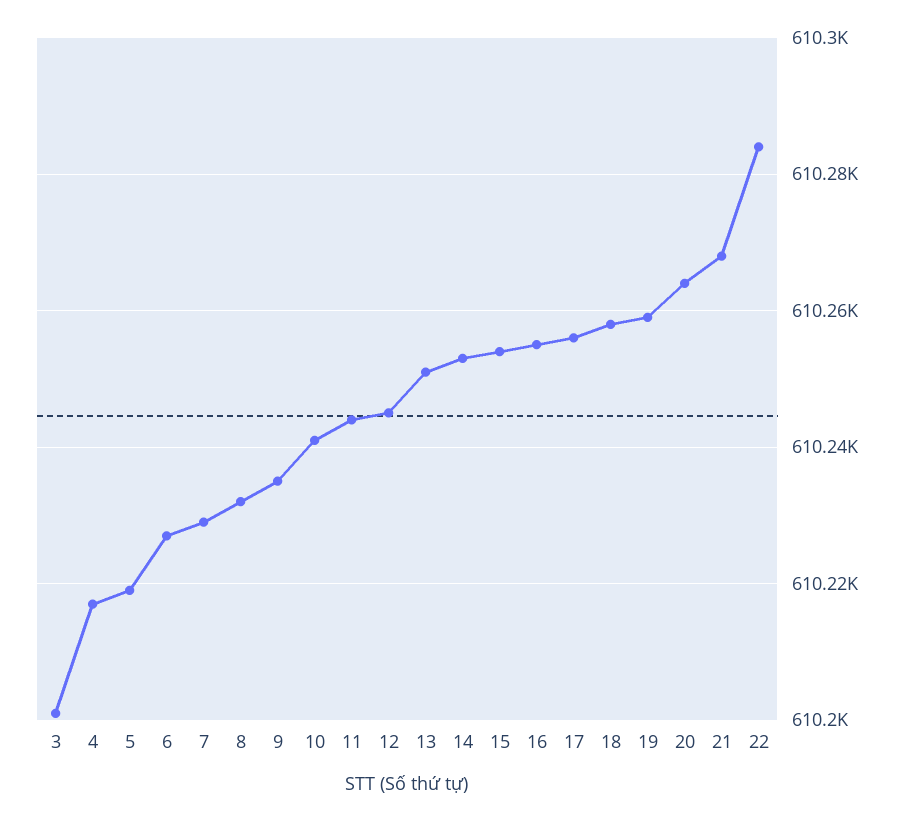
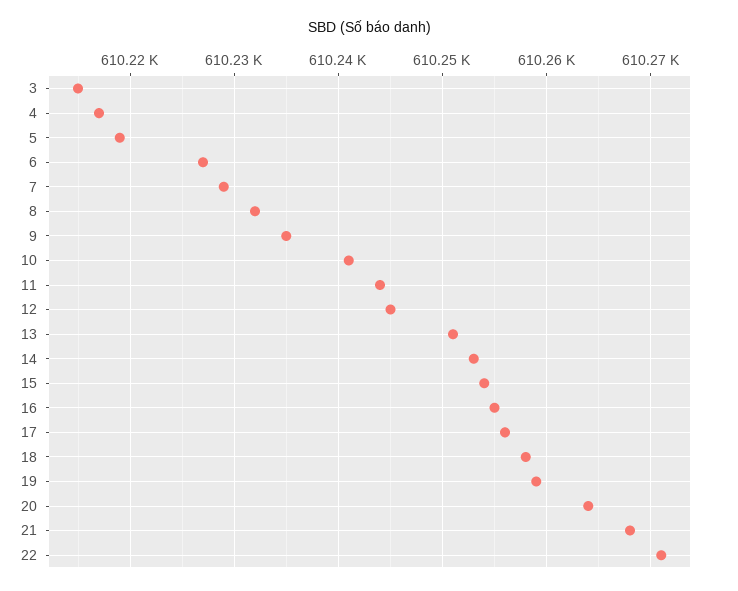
  {
-   "3": 610200,
+   "3": 610215,
    "4": 610217,
    "5": 610219,
    "6": 610227,
    "7": 610229,
    "8": 610232,
    "9": 610235,
    "10": 610241,
    "11": 610244,
    "12": 610245,
    "13": 610251,
    "14": 610253,
    "15": 610254,
    "16": 610255,
    "17": 610256,
    "18": 610258,
    "19": 610259,
    "20": 610264,
    "21": 610268,
-   "22": 610285
+   "22": 610271
  }

